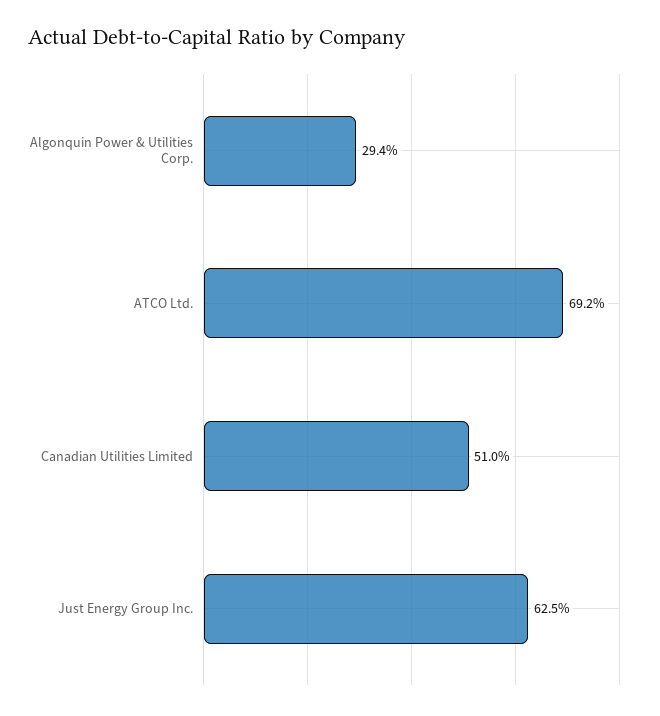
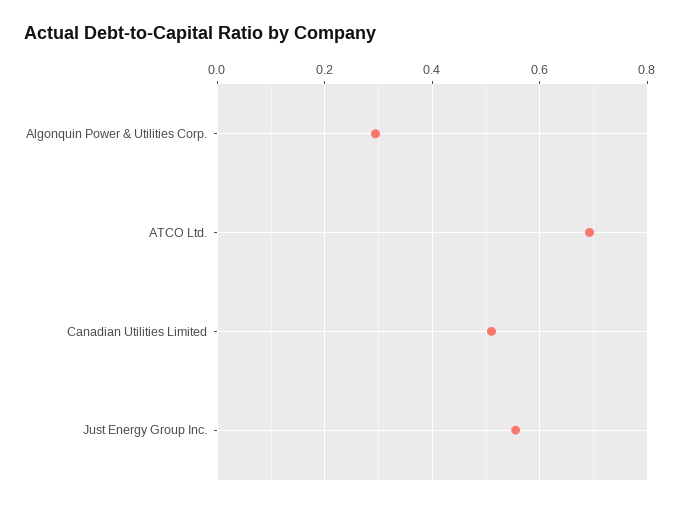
  {
    "Algonquin Power & Utilities Corp.": 0.294,
    "ATCO Ltd.": 0.692,
    "Canadian Utilities Limited": 0.51,
-   "Just Energy Group Inc.": 0.625
+   "Just Energy Group Inc.": 0.56
  }

